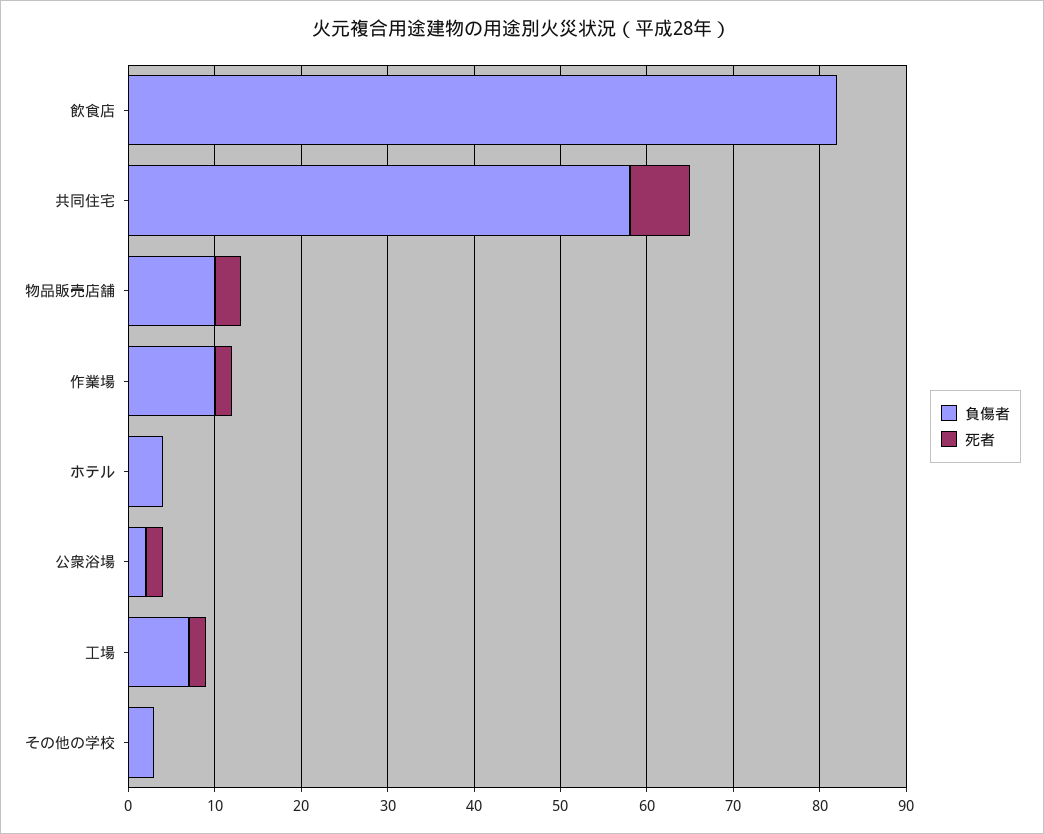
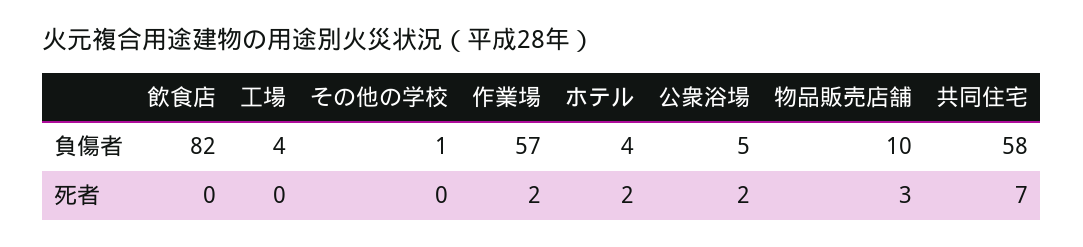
  {
    "負傷者": {
      "飲食店": 82,
      "共同住宅": 58,
      "物品販売店舗": 10,
-     "作業場": 10,
+     "作業場": 57,
      "ホテル": 4,
-     "公衆浴場": 2,
+     "公衆浴場": 5,
-     "工場": 7,
+     "工場": 4,
-     "その他の学校": 3
+     "その他の学校": 1
    },
    "死者": {
      "飲食店": 0,
      "共同住宅": 7,
      "物品販売店舗": 3,
      "作業場": 2,
-     "ホテル": 0,
+     "ホテル": 2,
      "公衆浴場": 2,
-     "工場": 2,
+     "工場": 0,
      "その他の学校": 0
    }
  }

